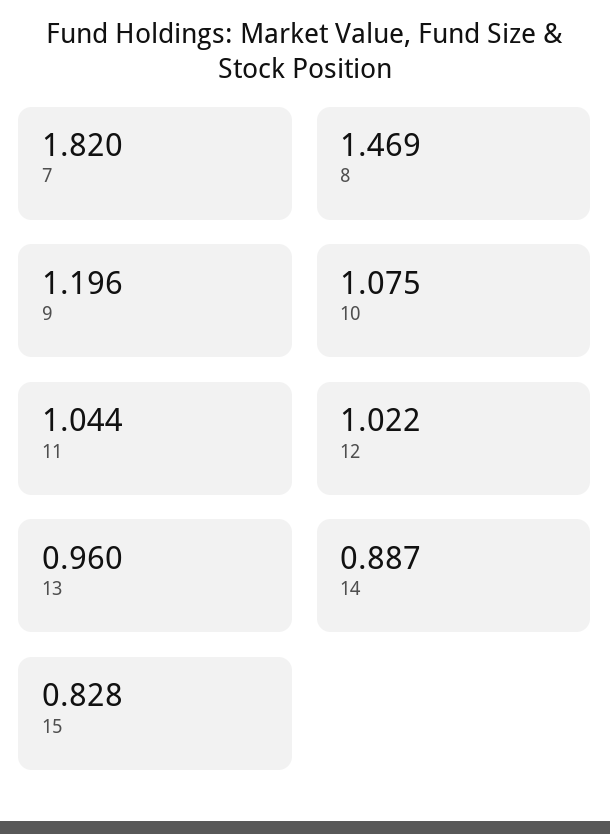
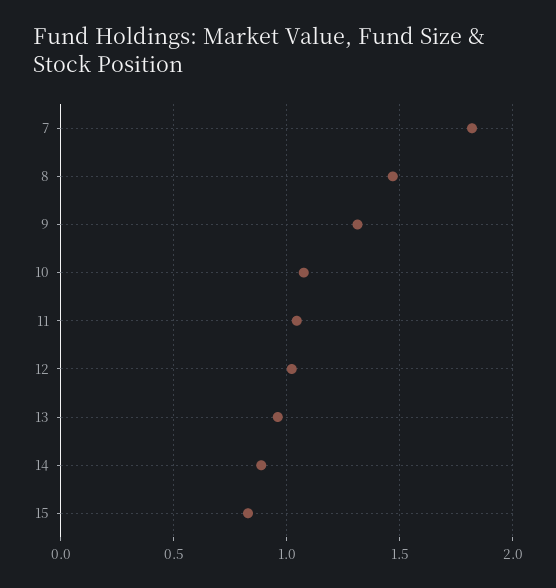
  {
    "7": 1.82,
    "8": 1.469,
-   "9": 1.196,
+   "9": 1.3,
    "10": 1.075,
    "11": 1.044,
    "12": 1.022,
    "13": 0.96,
    "14": 0.887,
    "15": 0.828
  }

